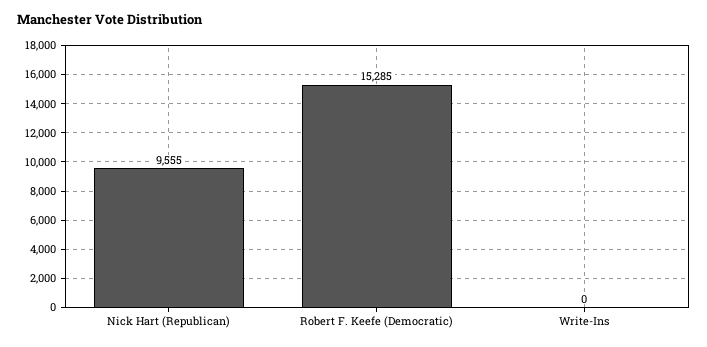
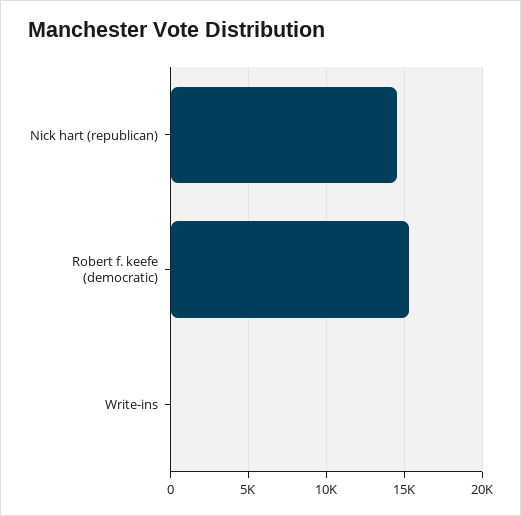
  {
-   "Nick Hart (Republican)": 9555,
+   "Nick Hart (Republican)": 14500,
    "Robert F. Keefe (Democratic)": 15285,
    "Write-Ins": 0
  }

